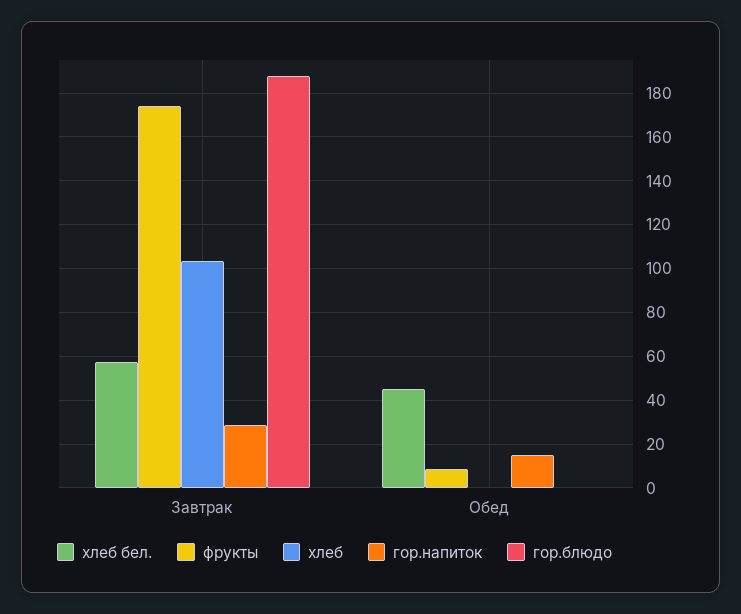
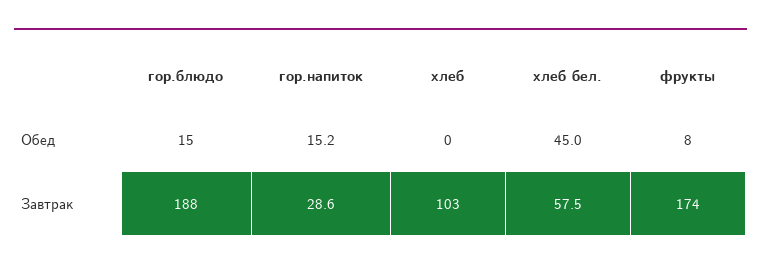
  {
    "хлеб бел.": {
      "Завтрак": 57.5,
      "Обед": 45
    },
    "фрукты": {
      "Завтрак": 174,
      "Обед": 8
    },
    "хлеб": {
      "Завтрак": 103,
      "Обед": 0
    },
    "гор.напиток": {
      "Завтрак": 28.6,
      "Обед": 15.2
    },
    "гор.блюдо": {
      "Завтрак": 188,
-     "Обед": 0
+     "Обед": 15
    }
  }

